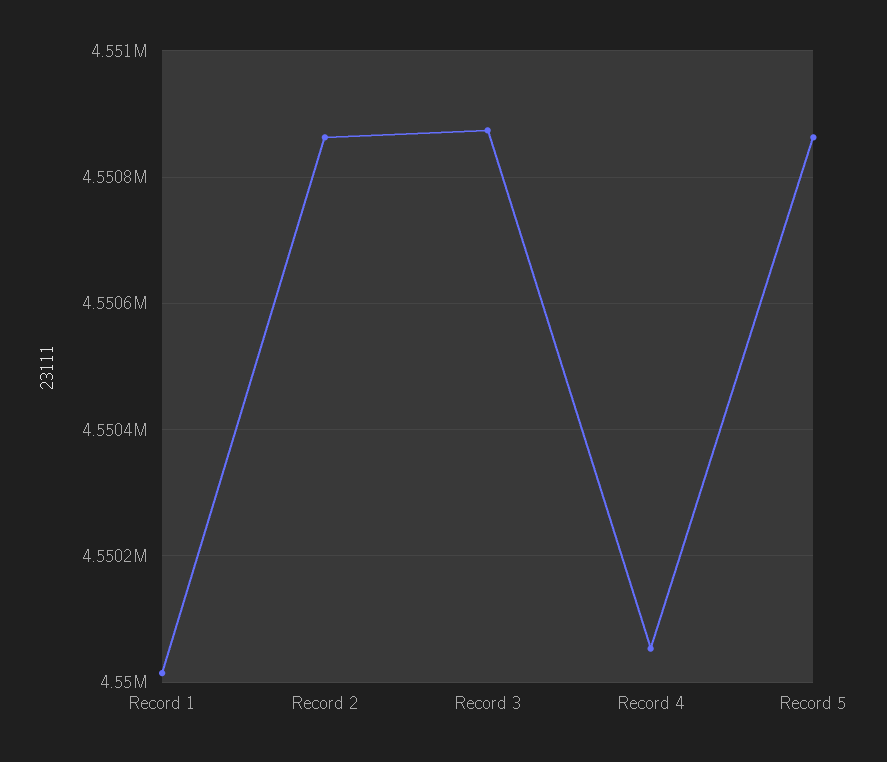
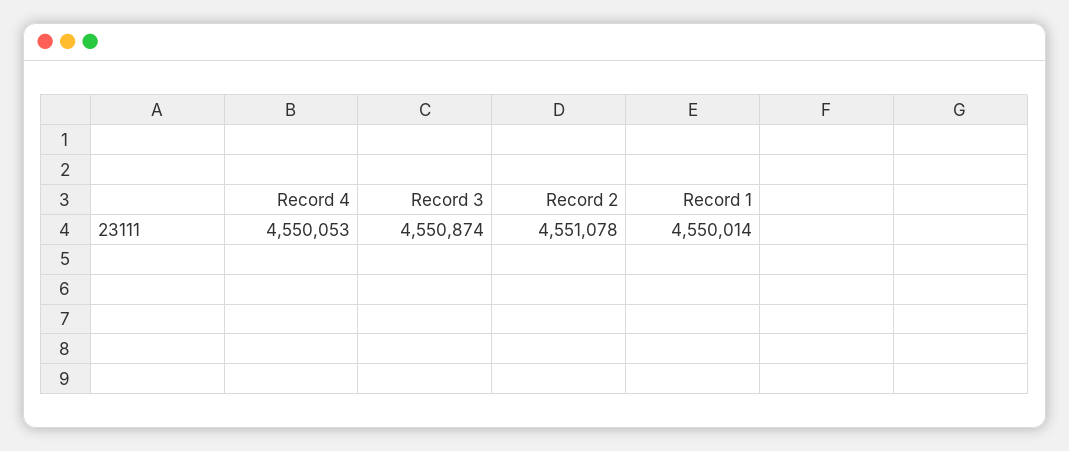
  {
    "Record 1": 4550014,
-   "Record 2": 4550860,
+   "Record 2": 4551078,
    "Record 3": 4550874,
-   "Record 4": 4550053,
+   "Record 4": 4550053
-   "Record 5": 4550860
  }

